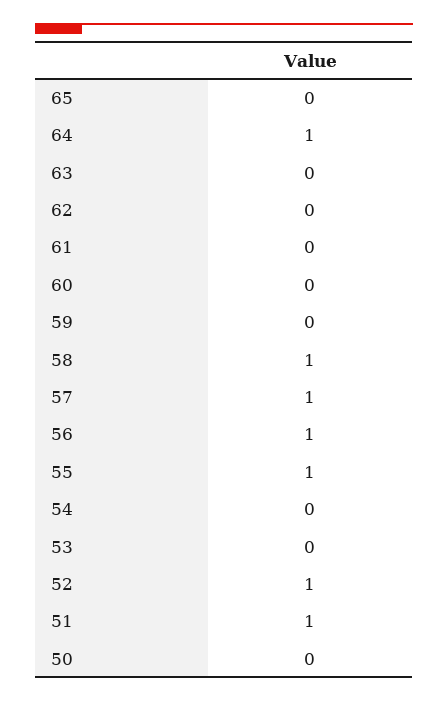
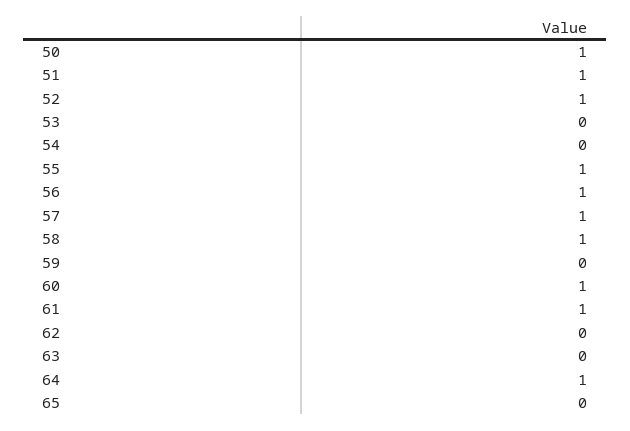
  {
    "65": 0,
    "64": 1,
    "63": 0,
    "62": 0,
-   "61": 0,
+   "61": 1,
-   "60": 0,
+   "60": 1,
    "59": 0,
    "58": 1,
    "57": 1,
    "56": 1,
    "55": 1,
    "54": 0,
    "53": 0,
    "52": 1,
    "51": 1,
-   "50": 0
+   "50": 1
  }

